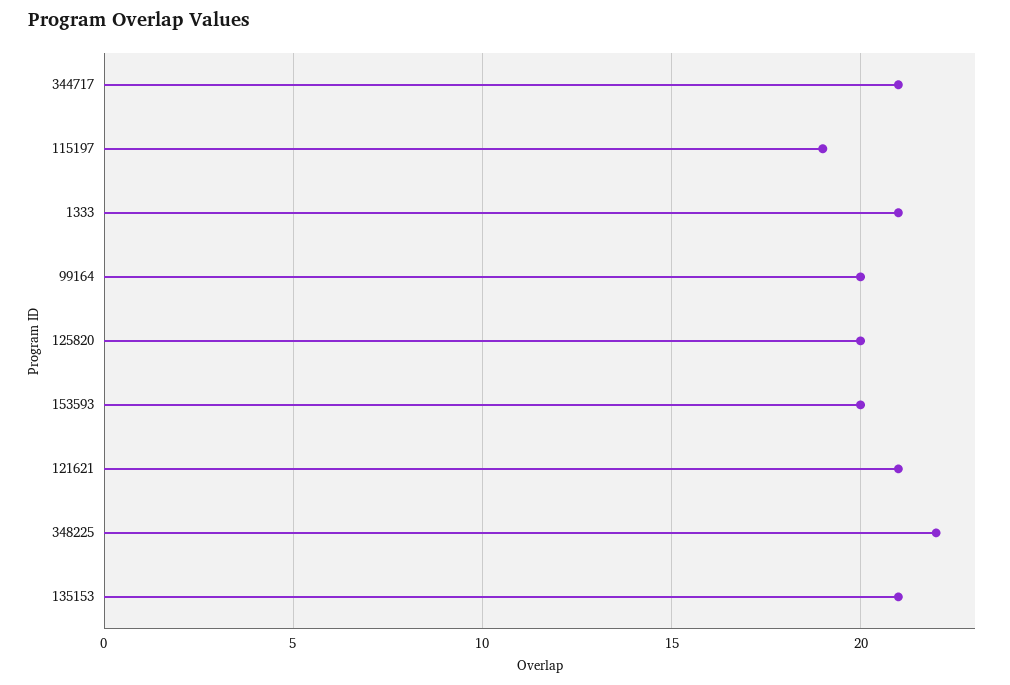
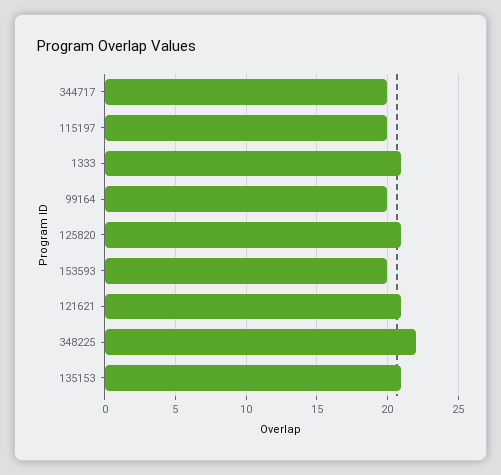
  {
-   "344717": 21,
+   "344717": 20,
-   "115197": 19,
+   "115197": 20,
    "1333": 21,
    "99164": 20,
-   "125820": 20,
+   "125820": 21,
    "153593": 20,
    "121621": 21,
    "348225": 22,
    "135153": 21
  }

